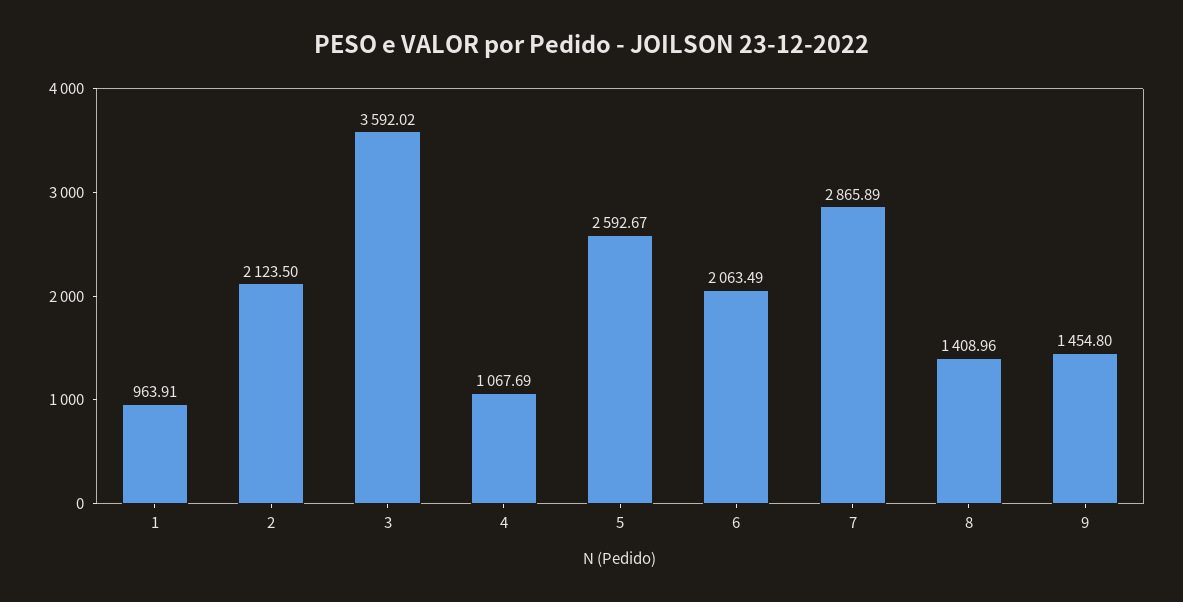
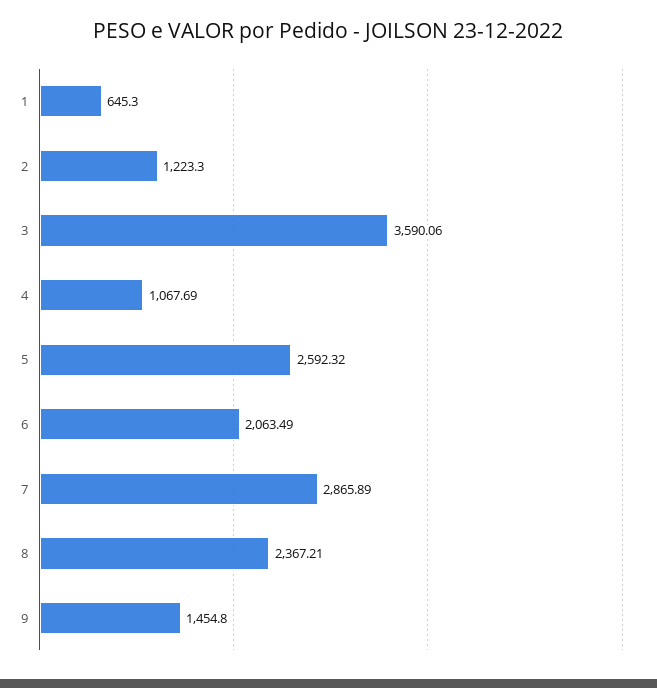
  {
-   "1": 963.91,
+   "1": 645.3,
-   "2": 2123.5,
+   "2": 1223.3,
-   "3": 3592.02,
+   "3": 3590.06,
    "4": 1067.69,
-   "5": 2592.67,
+   "5": 2592.32,
    "6": 2063.49,
    "7": 2865.89,
-   "8": 1408.96,
+   "8": 2367.21,
    "9": 1454.8
  }

